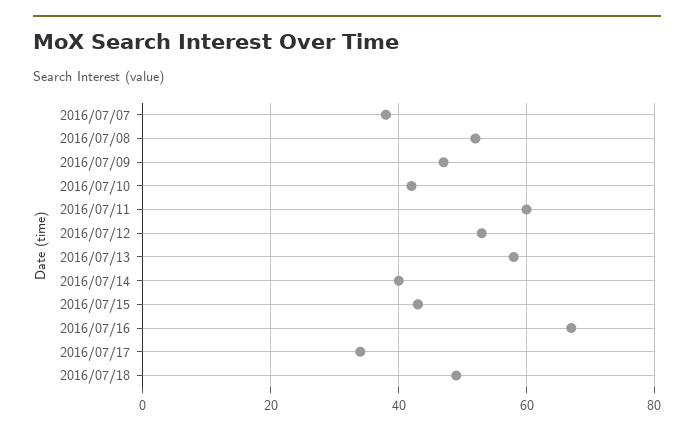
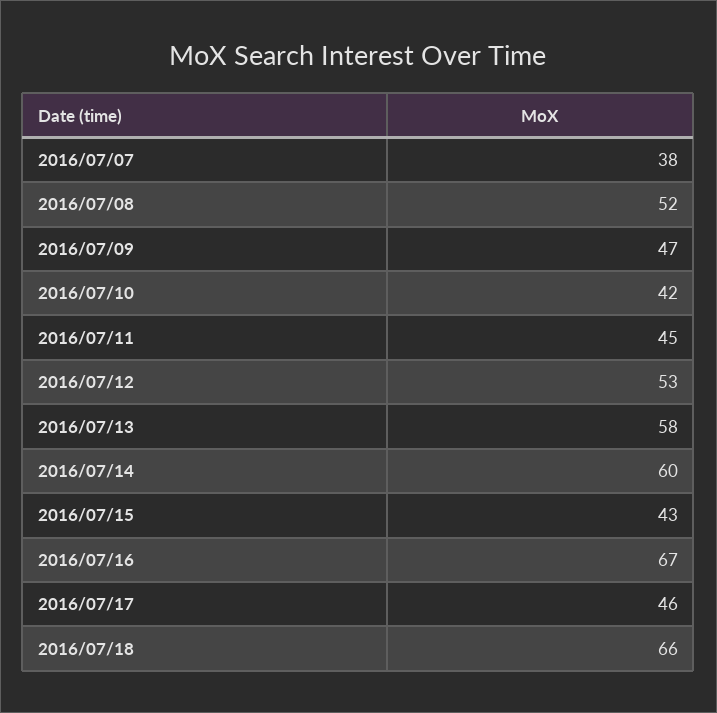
  {
    "2016/07/07": 38,
    "2016/07/08": 52,
    "2016/07/09": 47,
    "2016/07/10": 42,
-   "2016/07/11": 60,
+   "2016/07/11": 45,
    "2016/07/12": 53,
    "2016/07/13": 58,
-   "2016/07/14": 40,
+   "2016/07/14": 60,
    "2016/07/15": 43,
    "2016/07/16": 67,
-   "2016/07/17": 35,
+   "2016/07/17": 46,
-   "2016/07/18": 50
+   "2016/07/18": 66
  }

